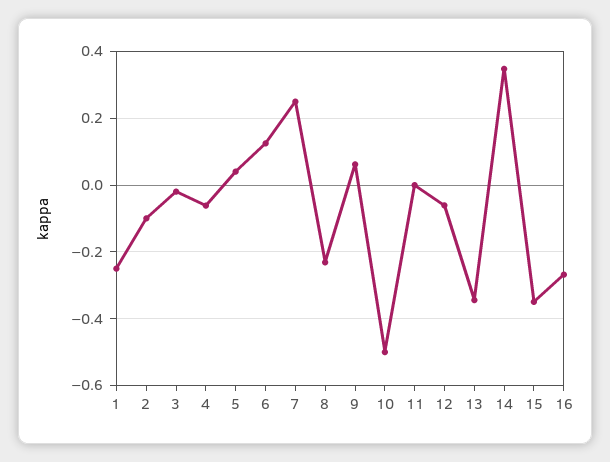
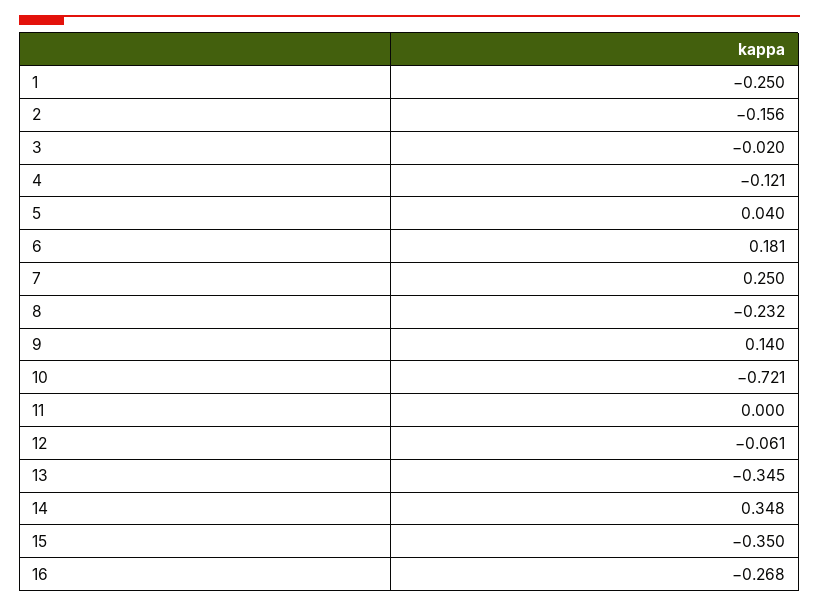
  {
    "1": -0.25,
-   "2": -0.1,
+   "2": -0.156,
    "3": -0.02,
-   "4": -0.06,
+   "4": -0.121,
    "5": 0.04,
-   "6": 0.12,
+   "6": 0.181,
    "7": 0.25,
    "8": -0.232,
-   "9": 0.06,
+   "9": 0.14,
-   "10": -0.5,
+   "10": -0.721,
    "11": 0,
    "12": -0.061,
    "13": -0.345,
    "14": 0.348,
    "15": -0.35,
    "16": -0.268
  }

